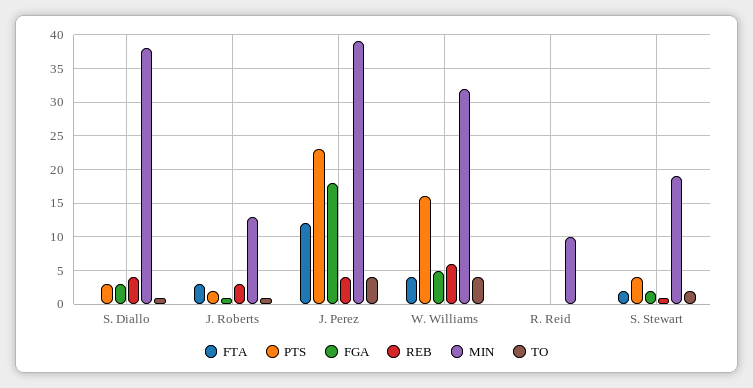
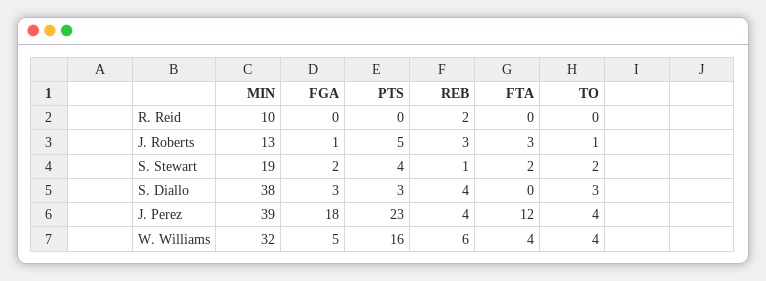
  {
    "FTA": {
      "S. Diallo": 0,
      "J. Roberts": 3,
      "J. Perez": 12,
      "W. Williams": 4,
      "R. Reid": 0,
      "S. Stewart": 2
    },
    "PTS": {
      "S. Diallo": 3,
-     "J. Roberts": 2,
+     "J. Roberts": 5,
      "J. Perez": 23,
      "W. Williams": 16,
      "R. Reid": 0,
      "S. Stewart": 4
    },
    "FGA": {
      "S. Diallo": 3,
      "J. Roberts": 1,
      "J. Perez": 18,
      "W. Williams": 5,
      "R. Reid": 0,
      "S. Stewart": 2
    },
    "REB": {
      "S. Diallo": 4,
      "J. Roberts": 3,
      "J. Perez": 4,
      "W. Williams": 6,
-     "R. Reid": 0,
+     "R. Reid": 2,
      "S. Stewart": 1
    },
    "MIN": {
      "S. Diallo": 38,
      "J. Roberts": 13,
      "J. Perez": 39,
      "W. Williams": 32,
      "R. Reid": 10,
      "S. Stewart": 19
    },
    "TO": {
-     "S. Diallo": 1,
+     "S. Diallo": 3,
      "J. Roberts": 1,
      "J. Perez": 4,
      "W. Williams": 4,
      "R. Reid": 0,
      "S. Stewart": 2
    }
  }

